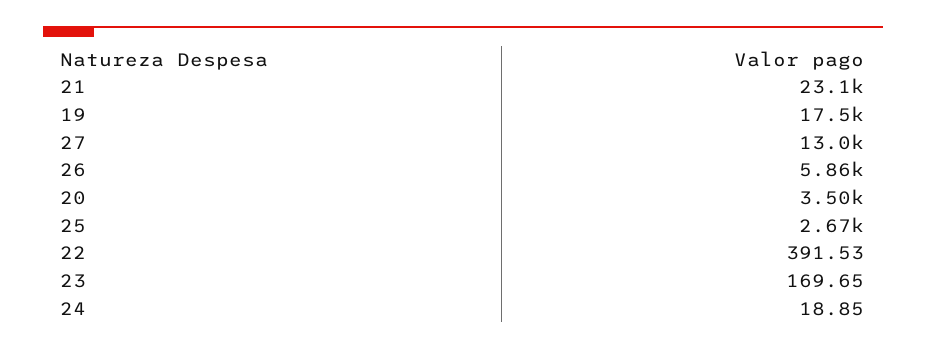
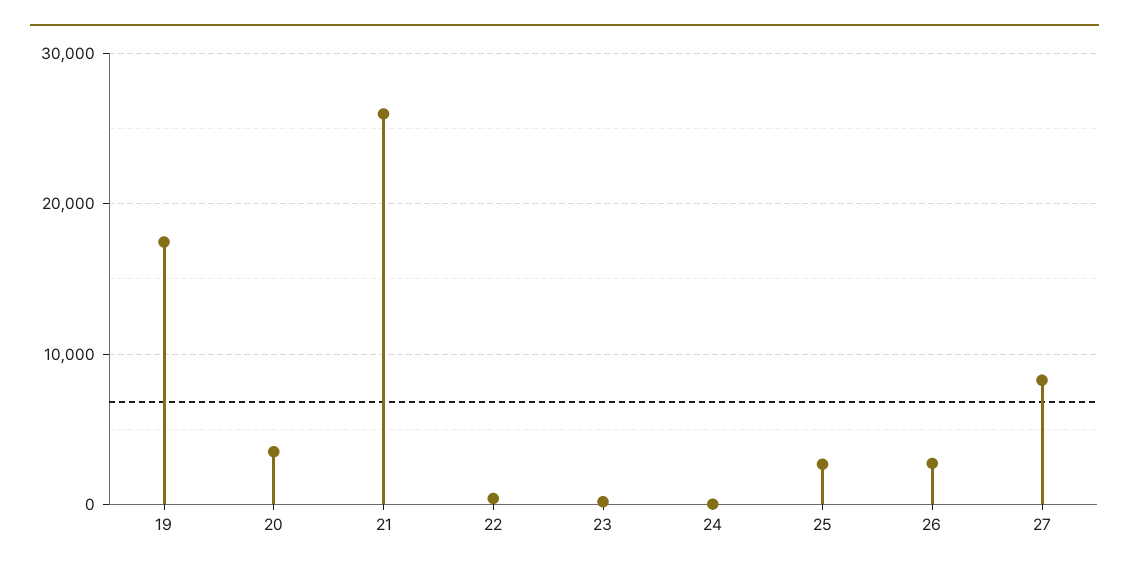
  {
-   "21": 23100,
+   "21": 26000,
    "19": 17500,
-   "27": 13000,
+   "27": 8000,
-   "26": 5860,
+   "26": 3000,
    "20": 3500,
    "25": 2670,
    "22": 391.53,
    "23": 169.65,
    "24": 18.85
  }

